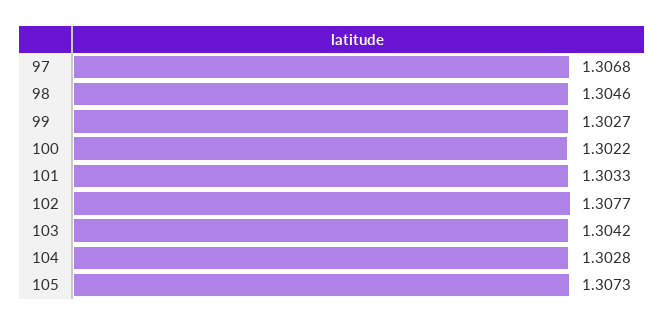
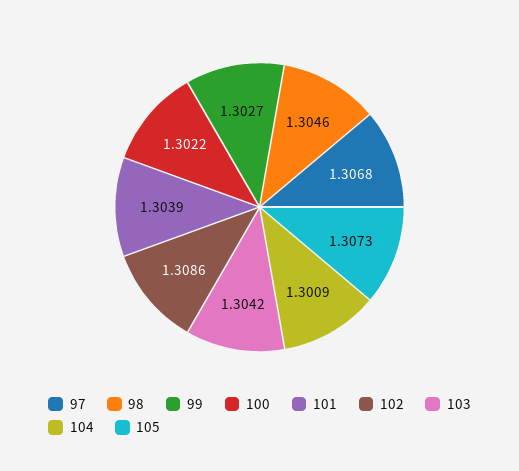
  {
    "97": 1.3068,
    "98": 1.3046,
    "99": 1.3027,
    "100": 1.3022,
-   "101": 1.3033,
+   "101": 1.3039,
-   "102": 1.3077,
+   "102": 1.3086,
    "103": 1.3042,
-   "104": 1.3028,
+   "104": 1.3009,
    "105": 1.3073
  }

